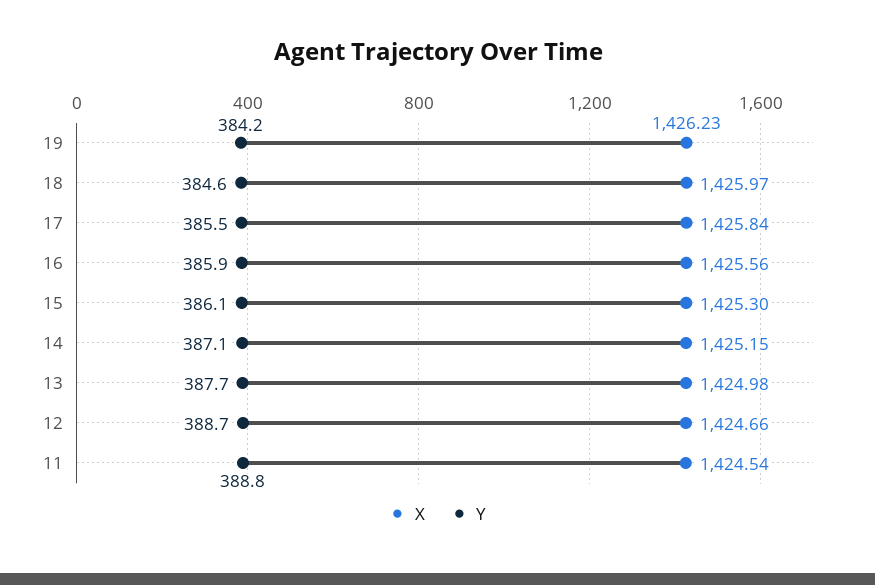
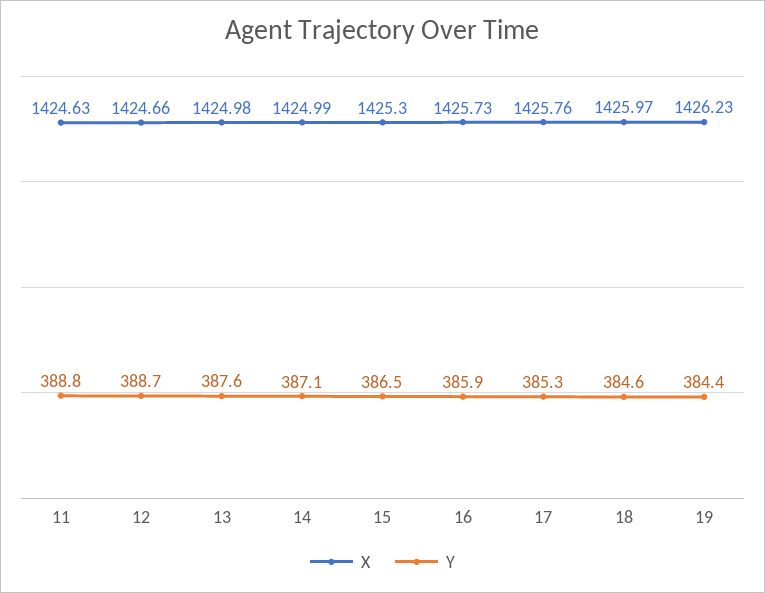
  {
    "X": {
      "19": 1426.23,
      "18": 1425.97,
-     "17": 1425.84,
+     "17": 1425.76,
-     "16": 1425.56,
+     "16": 1425.73,
      "15": 1425.3,
-     "14": 1425.15,
+     "14": 1424.99,
      "13": 1424.98,
      "12": 1424.66,
-     "11": 1424.54
+     "11": 1424.63
    },
    "Y": {
-     "19": 384.2,
+     "19": 384.4,
      "18": 384.6,
-     "17": 385.5,
+     "17": 385.3,
      "16": 385.9,
-     "15": 386.1,
+     "15": 386.5,
      "14": 387.1,
-     "13": 387.7,
+     "13": 387.6,
      "12": 388.7,
      "11": 388.8
    }
  }

